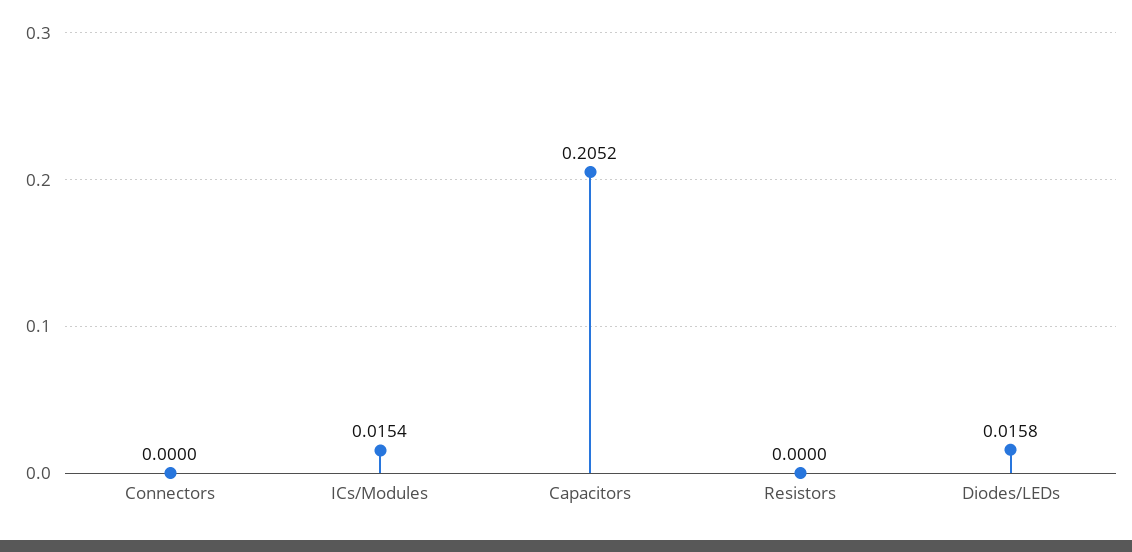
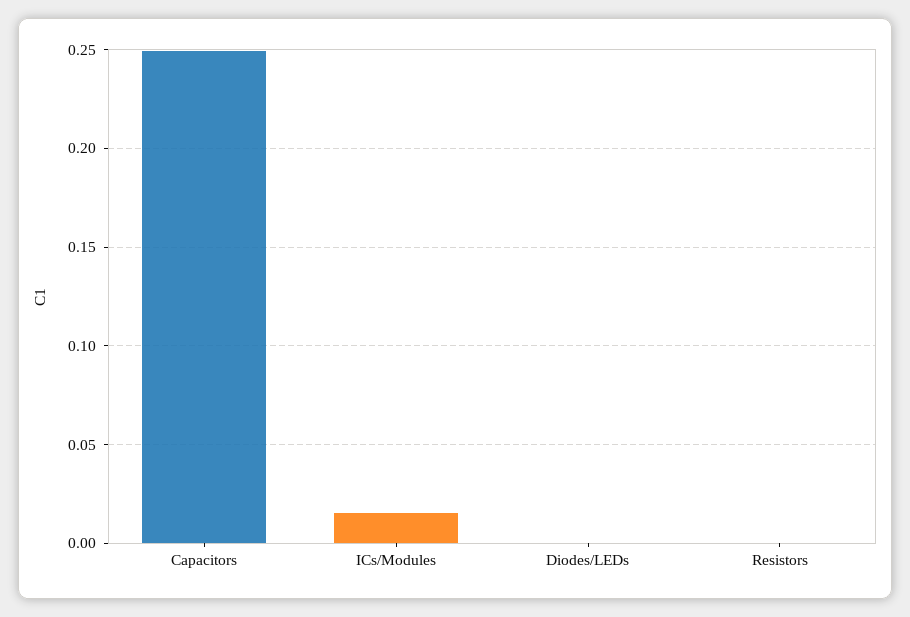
  {
-   "Connectors": 0,
    "ICs/Modules": 0.0154,
-   "Capacitors": 0.2052,
+   "Capacitors": 0.25,
    "Resistors": 0,
-   "Diodes/LEDs": 0.0158
+   "Diodes/LEDs": 0
  }

